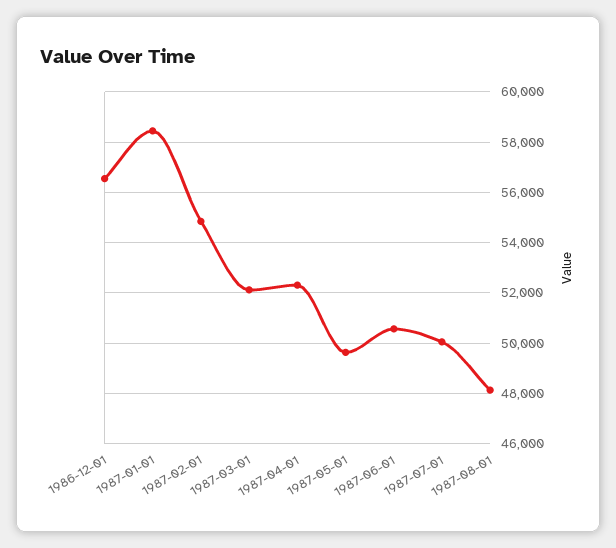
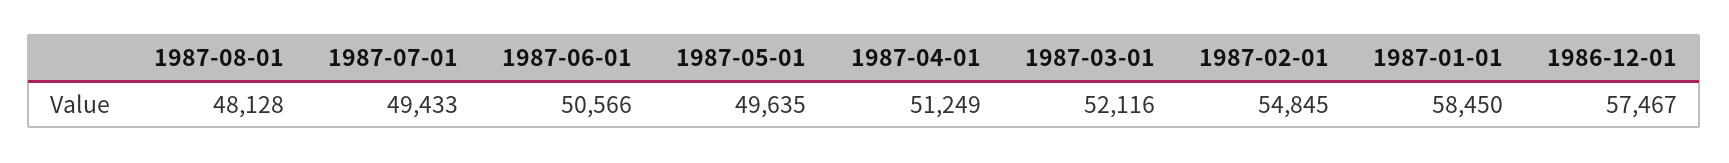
  {
-   "1986-12-01": 56500,
+   "1986-12-01": 57467,
    "1987-01-01": 58450,
    "1987-02-01": 54845,
    "1987-03-01": 52116,
-   "1987-04-01": 52250,
+   "1987-04-01": 51249,
    "1987-05-01": 49635,
    "1987-06-01": 50566,
-   "1987-07-01": 50000,
+   "1987-07-01": 49433,
    "1987-08-01": 48128
  }

